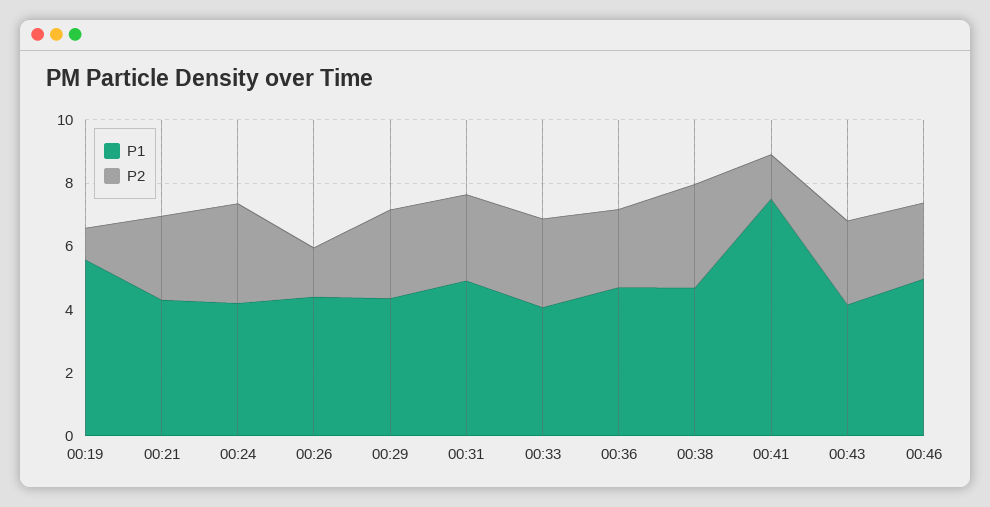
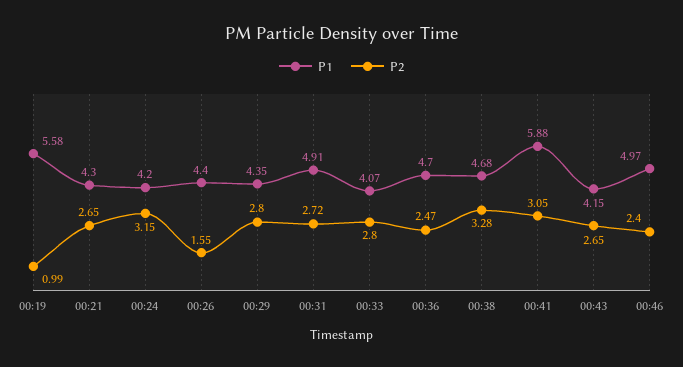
  {
    "P1": {
      "00:19": 5.58,
      "00:21": 4.3,
      "00:24": 4.2,
      "00:26": 4.4,
      "00:29": 4.35,
      "00:31": 4.91,
      "00:33": 4.07,
      "00:36": 4.7,
      "00:38": 4.68,
-     "00:41": 7.5,
+     "00:41": 5.88,
      "00:43": 4.15,
      "00:46": 4.97
    },
    "P2": {
      "00:19": 0.99,
      "00:21": 2.65,
      "00:24": 3.15,
      "00:26": 1.55,
      "00:29": 2.8,
      "00:31": 2.72,
      "00:33": 2.8,
      "00:36": 2.47,
      "00:38": 3.28,
-     "00:41": 1.5,
+     "00:41": 3.05,
      "00:43": 2.65,
      "00:46": 2.4
    }
  }

